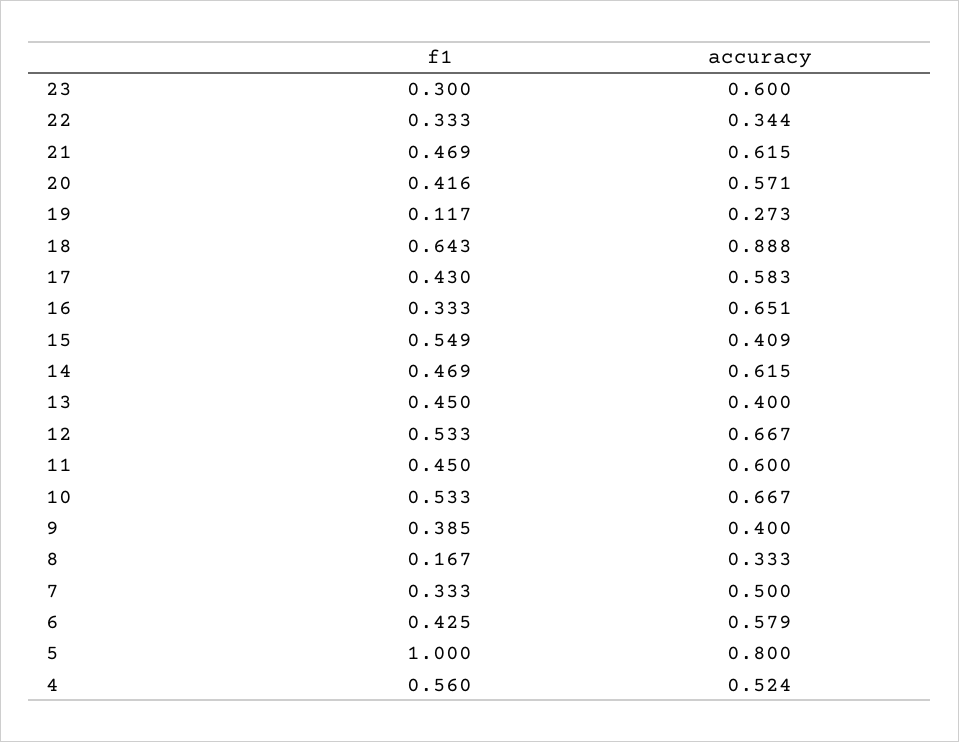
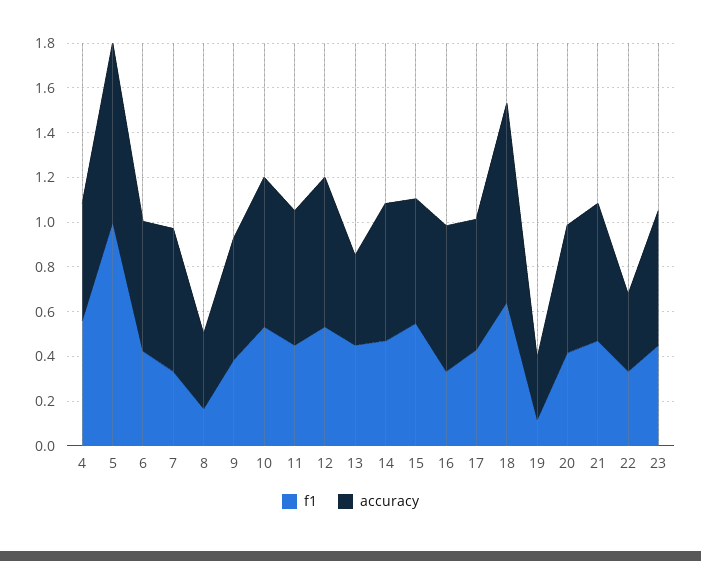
  {
    "f1": {
-     "23": 0.3,
+     "23": 0.45,
      "22": 0.333,
      "21": 0.469,
      "20": 0.416,
      "19": 0.117,
      "18": 0.643,
      "17": 0.43,
      "16": 0.333,
      "15": 0.549,
      "14": 0.469,
      "13": 0.45,
      "12": 0.533,
      "11": 0.45,
      "10": 0.533,
      "9": 0.385,
      "8": 0.167,
      "7": 0.333,
      "6": 0.425,
      "5": 1,
      "4": 0.56
    },
    "accuracy": {
      "23": 0.6,
      "22": 0.344,
      "21": 0.615,
      "20": 0.571,
      "19": 0.273,
      "18": 0.888,
      "17": 0.583,
      "16": 0.651,
-     "15": 0.409,
+     "15": 0.55,
      "14": 0.615,
      "13": 0.4,
      "12": 0.667,
      "11": 0.6,
      "10": 0.667,
-     "9": 0.4,
+     "9": 0.55,
      "8": 0.333,
-     "7": 0.5,
+     "7": 0.65,
      "6": 0.579,
      "5": 0.8,
      "4": 0.524
    }
  }

